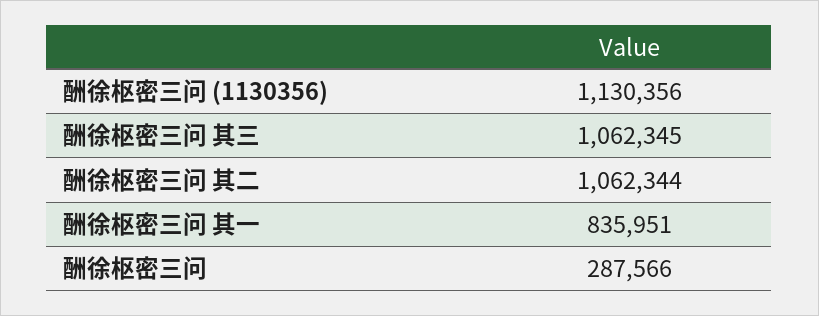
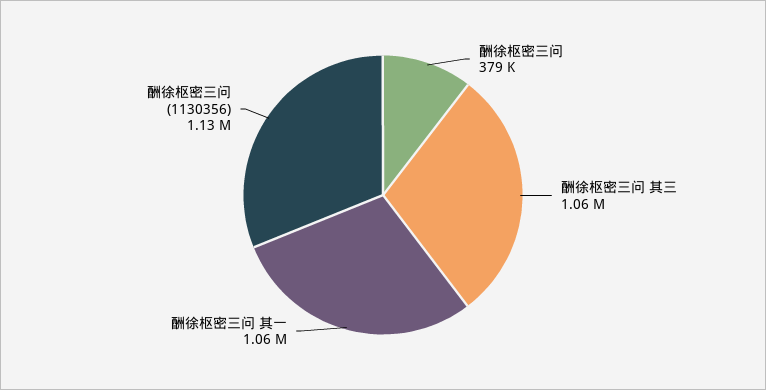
  {
    "酬徐枢密三问 (1130356)": 1130356,
    "酬徐枢密三问 其三": 1062345,
-   "酬徐枢密三问 其二": 1062344,
-   "酬徐枢密三问 其一": 835951,
+   "酬徐枢密三问 其一": 1060000,
-   "酬徐枢密三问": 287566
+   "酬徐枢密三问": 379000
  }

